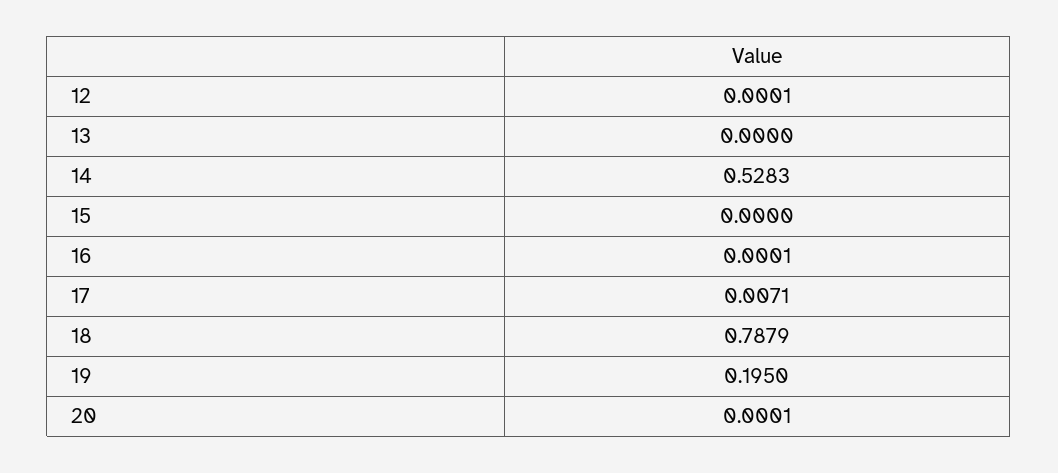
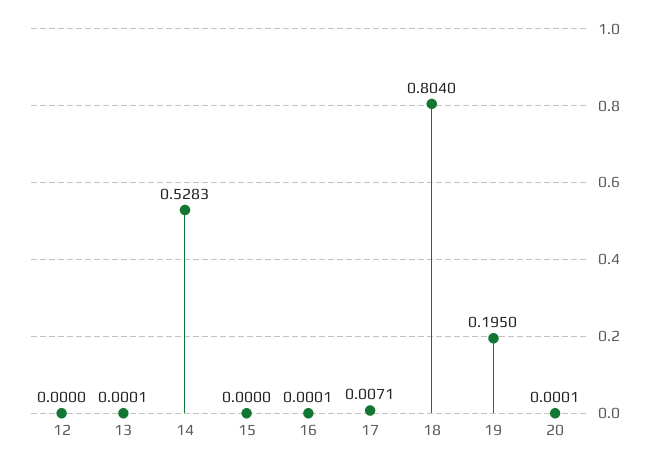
  {
-   "12": 0.0001,
+   "12": 0,
-   "13": 0,
+   "13": 0.0001,
    "14": 0.5283,
    "15": 0,
    "16": 0.0001,
    "17": 0.0071,
-   "18": 0.7879,
+   "18": 0.804,
    "19": 0.195,
    "20": 0.0001
  }

